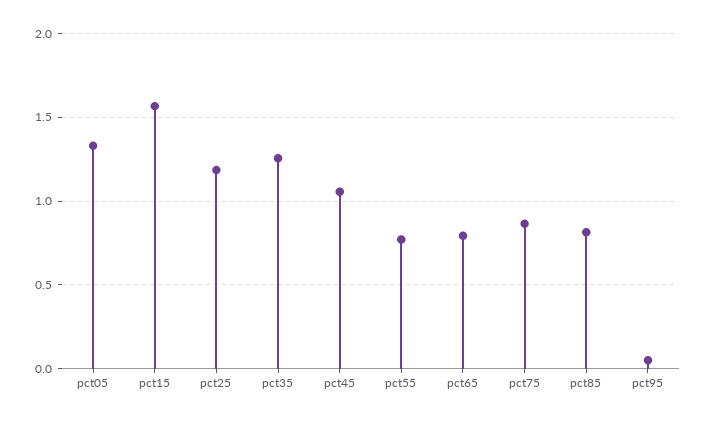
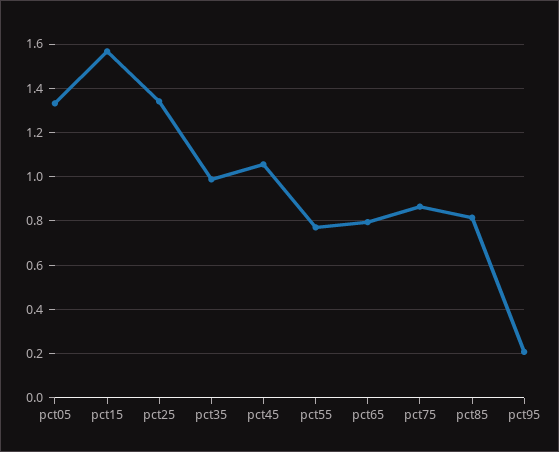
  {
    "pct05": 1.35,
    "pct15": 1.55,
-   "pct25": 1.2,
+   "pct25": 1.35,
-   "pct35": 1.25,
+   "pct35": 1,
    "pct45": 1.05,
    "pct55": 0.75,
    "pct65": 0.8,
    "pct75": 0.85,
    "pct85": 0.8,
-   "pct95": 0.05
+   "pct95": 0.2
  }

